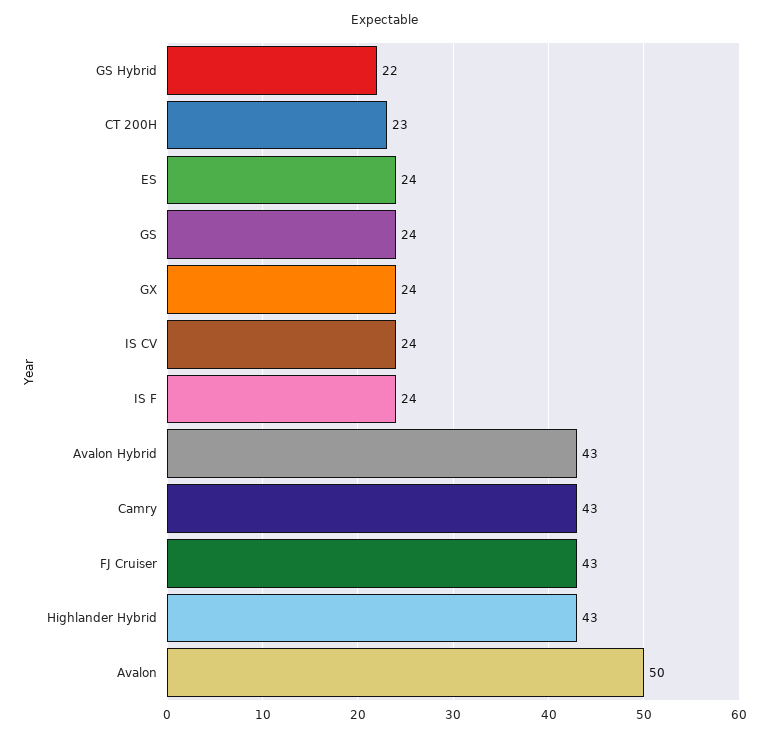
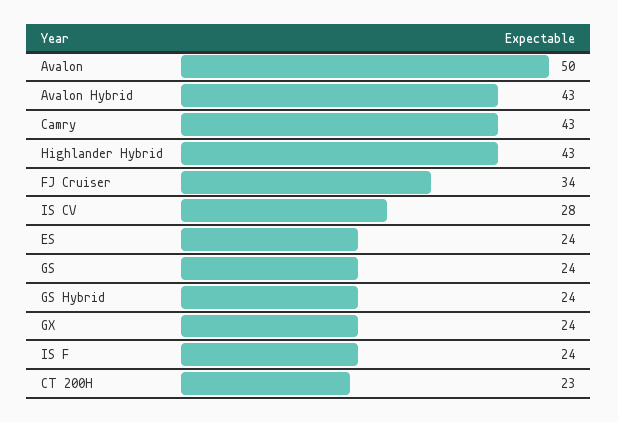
  {
-   "GS Hybrid": 22,
+   "GS Hybrid": 24,
    "CT 200H": 23,
    "ES": 24,
    "GS": 24,
    "GX": 24,
-   "IS CV": 24,
+   "IS CV": 28,
    "IS F": 24,
    "Avalon Hybrid": 43,
    "Camry": 43,
-   "FJ Cruiser": 43,
+   "FJ Cruiser": 34,
    "Highlander Hybrid": 43,
    "Avalon": 50
  }

